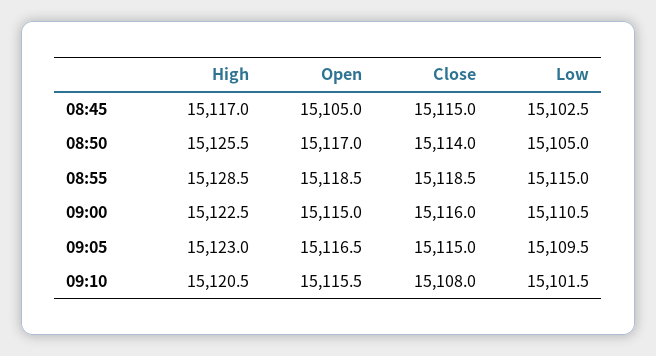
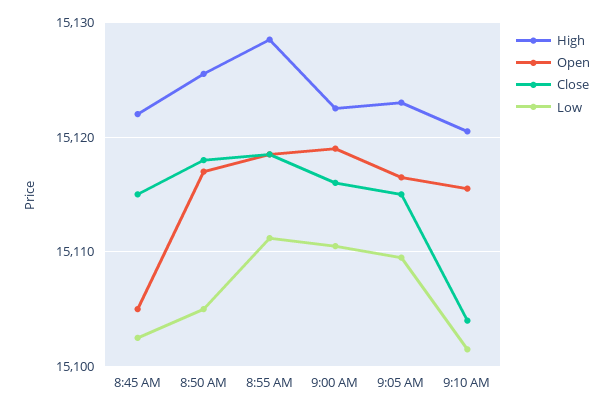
  {
    "High": {
-     "08:45": 15117,
+     "08:45": 15122,
      "08:50": 15125.5,
      "08:55": 15128.5,
      "09:00": 15122.5,
      "09:05": 15123,
      "09:10": 15120.5
    },
    "Open": {
      "08:45": 15105,
      "08:50": 15117,
      "08:55": 15118.5,
-     "09:00": 15115,
+     "09:00": 15119,
      "09:05": 15116.5,
      "09:10": 15115.5
    },
    "Close": {
      "08:45": 15115,
-     "08:50": 15114,
+     "08:50": 15118,
      "08:55": 15118.5,
      "09:00": 15116,
      "09:05": 15115,
-     "09:10": 15108
+     "09:10": 15104
    },
    "Low": {
      "08:45": 15102.5,
      "08:50": 15105,
-     "08:55": 15115,
+     "08:55": 15111,
      "09:00": 15110.5,
      "09:05": 15109.5,
      "09:10": 15101.5
    }
  }

